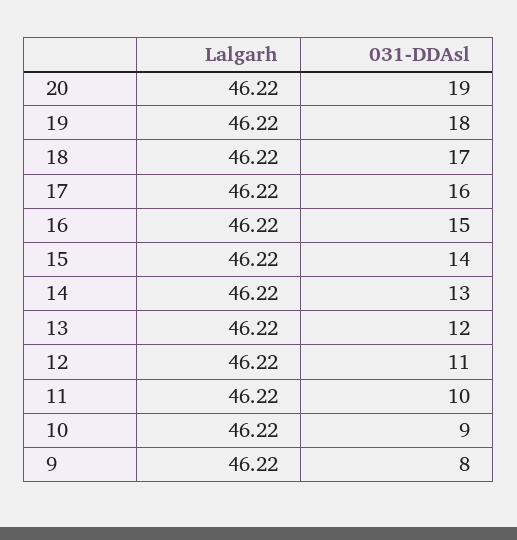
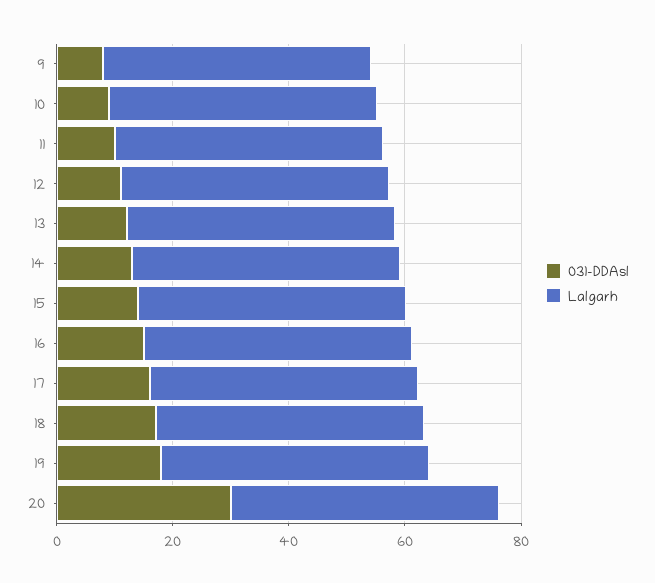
  {
    "Lalgarh": {
      "20": 46.22,
      "19": 46.22,
      "18": 46.22,
      "17": 46.22,
      "16": 46.22,
      "15": 46.22,
      "14": 46.22,
      "13": 46.22,
      "12": 46.22,
      "11": 46.22,
      "10": 46.22,
      "9": 46.22
    },
    "031-DDAsl": {
-     "20": 19,
+     "20": 30,
      "19": 18,
      "18": 17,
      "17": 16,
      "16": 15,
      "15": 14,
      "14": 13,
      "13": 12,
      "12": 11,
      "11": 10,
      "10": 9,
      "9": 8
    }
  }

